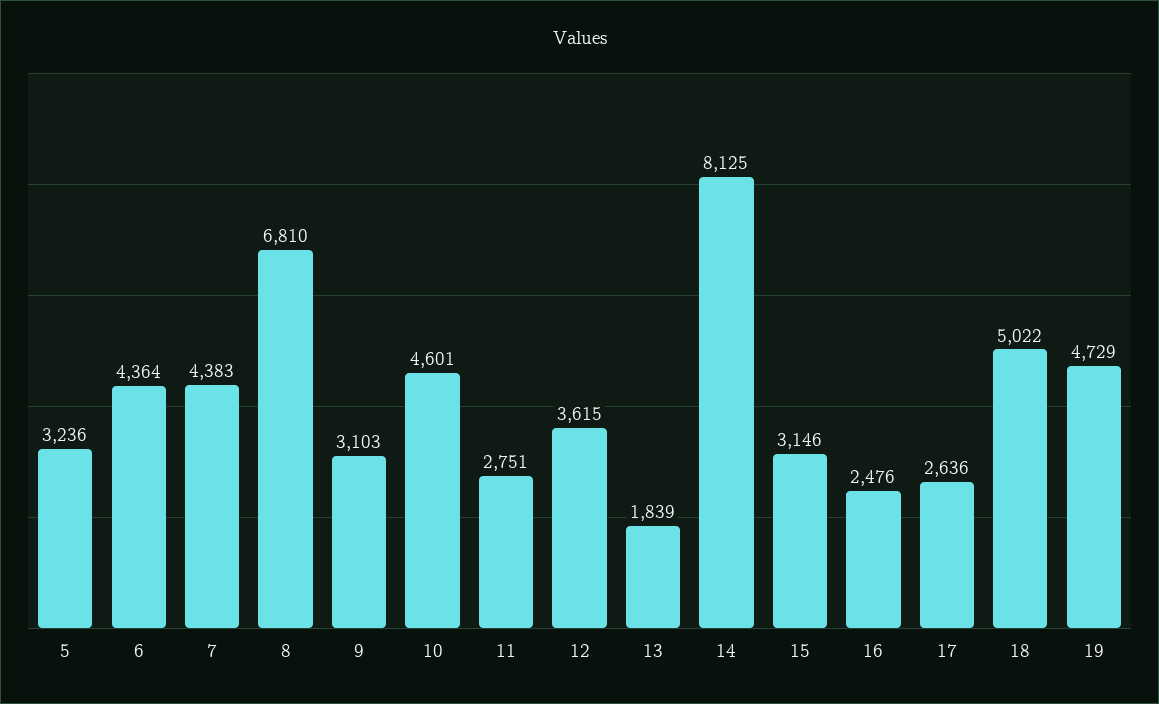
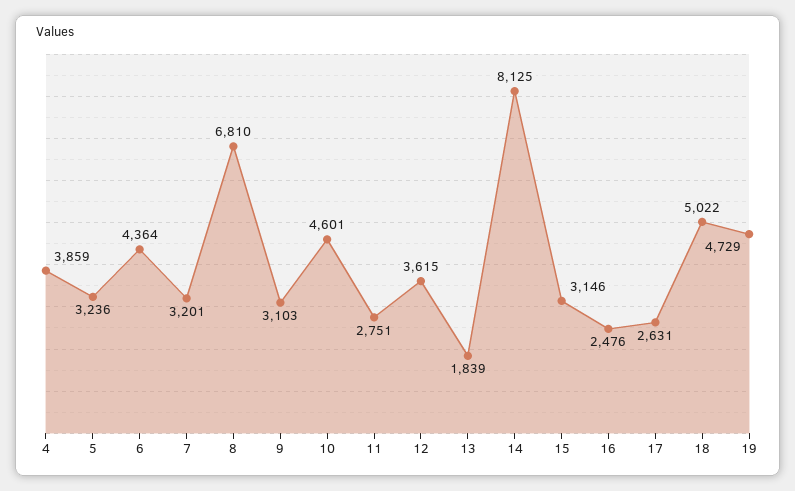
  {
    "5": 3236,
    "6": 4364,
-   "7": 4383,
+   "7": 3201,
    "8": 6810,
    "9": 3103,
    "10": 4601,
    "11": 2751,
    "12": 3615,
    "13": 1839,
    "14": 8125,
    "15": 3146,
    "16": 2476,
-   "17": 2636,
+   "17": 2631,
    "18": 5022,
-   "19": 4729
+   "19": 4729,
+   "4": 3859
  }

